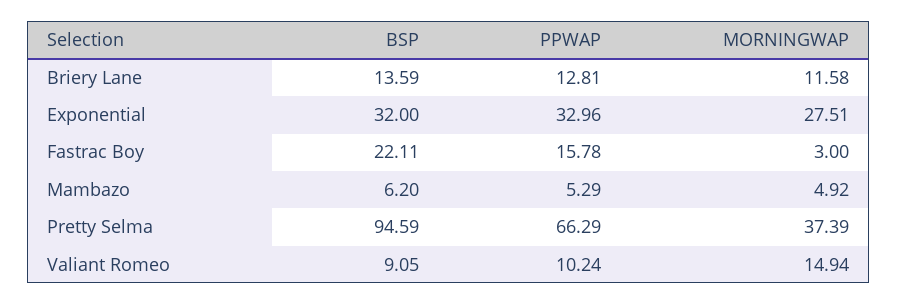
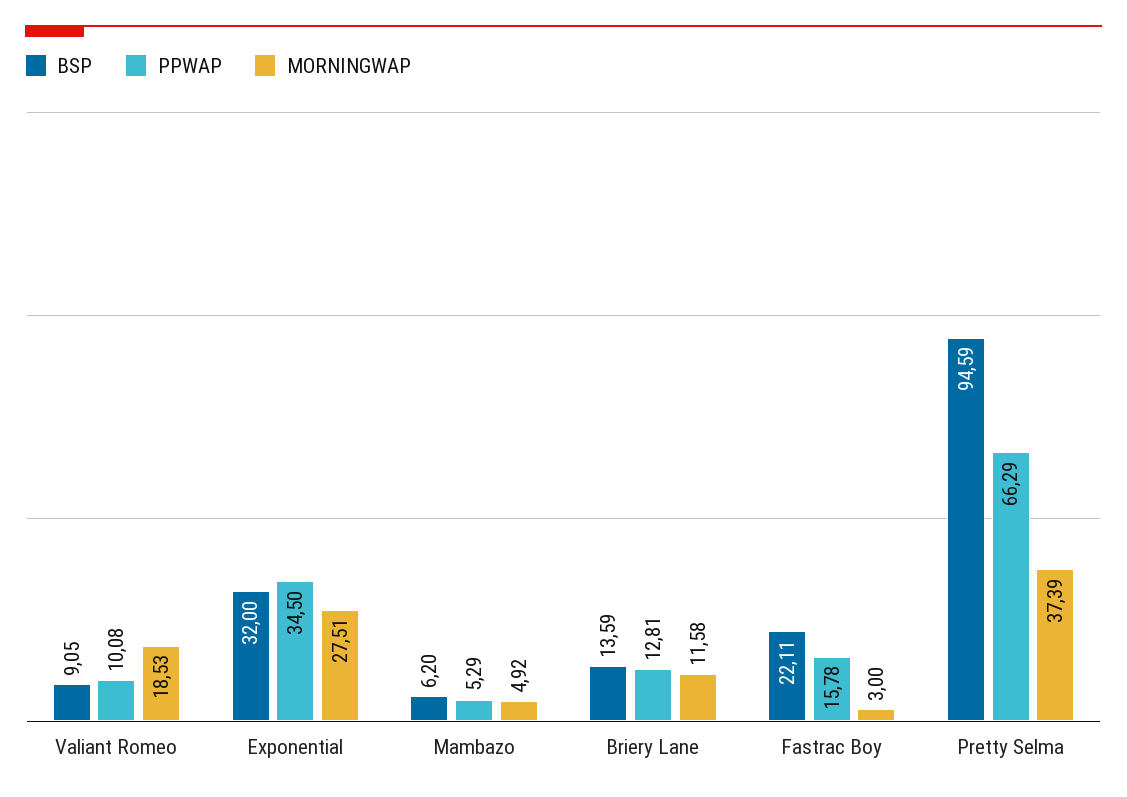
  {
    "BSP": {
      "Briery Lane": 13.59,
      "Exponential": 32,
      "Fastrac Boy": 22.11,
      "Mambazo": 6.2,
      "Pretty Selma": 94.59,
      "Valiant Romeo": 9.05
    },
    "PPWAP": {
      "Briery Lane": 12.81,
-     "Exponential": 32.96,
+     "Exponential": 34.5,
      "Fastrac Boy": 15.78,
      "Mambazo": 5.29,
      "Pretty Selma": 66.29,
-     "Valiant Romeo": 10.24
+     "Valiant Romeo": 10.08
    },
    "MORNINGWAP": {
      "Briery Lane": 11.58,
      "Exponential": 27.51,
      "Fastrac Boy": 3,
      "Mambazo": 4.92,
      "Pretty Selma": 37.39,
-     "Valiant Romeo": 14.94
+     "Valiant Romeo": 18.53
    }
  }

